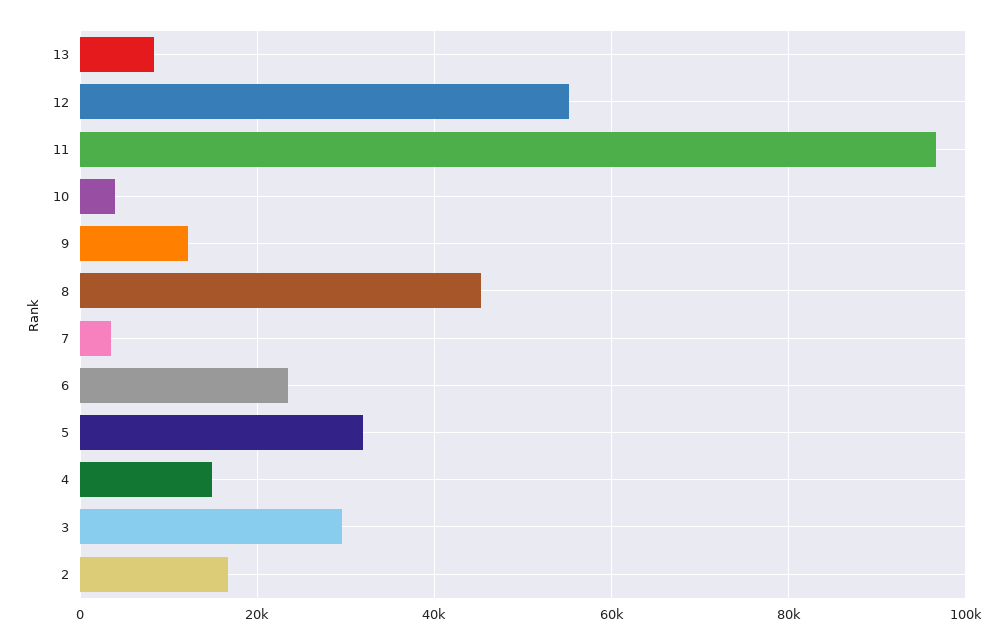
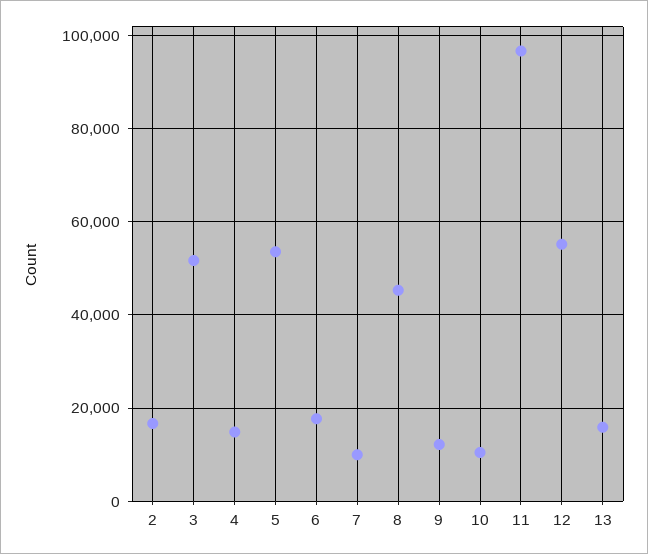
  {
-   "13": 8000,
+   "13": 16000,
    "12": 56000,
    "11": 96000,
-   "10": 4000,
+   "10": 10000,
    "9": 12000,
    "8": 46000,
-   "7": 4000,
+   "7": 10000,
-   "6": 24000,
+   "6": 18000,
-   "5": 32000,
+   "5": 54000,
    "4": 14000,
-   "3": 30000,
+   "3": 52000,
    "2": 16000
  }

